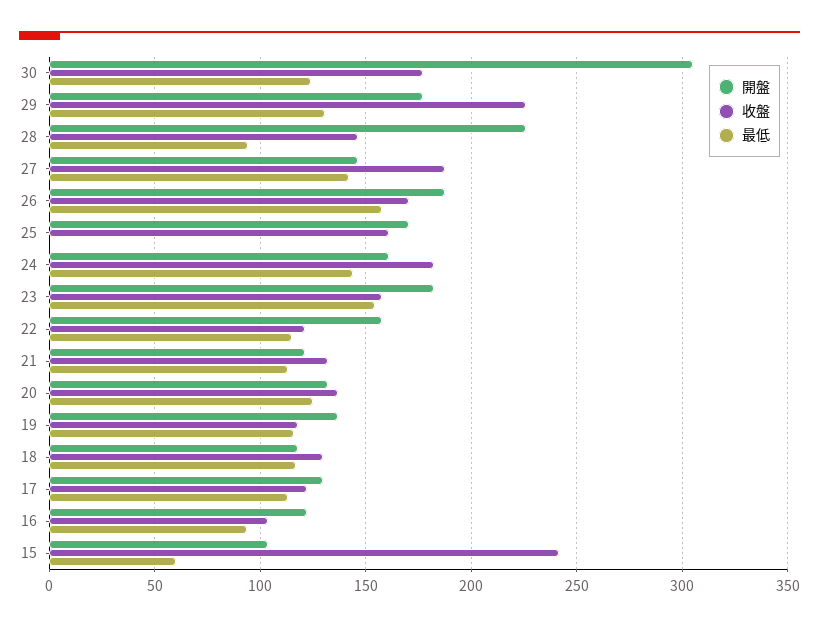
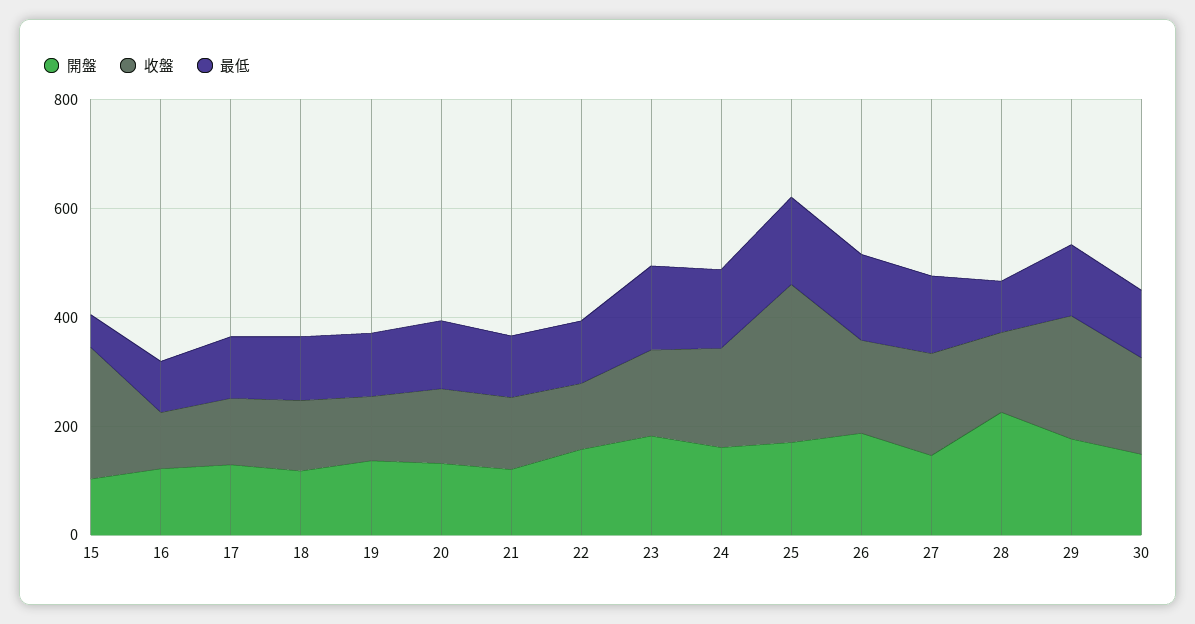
  {
    "開盤": {
-     "30": 305,
+     "30": 150,
      "29": 175,
      "28": 225,
      "27": 145,
      "26": 190,
      "25": 170,
      "24": 160,
      "23": 185,
      "22": 160,
      "21": 120,
      "20": 130,
      "19": 135,
      "18": 120,
      "17": 130,
      "16": 120,
      "15": 105
    },
    "收盤": {
      "30": 175,
      "29": 225,
      "28": 145,
      "27": 190,
      "26": 170,
-     "25": 160,
+     "25": 300,
      "24": 185,
      "23": 160,
      "22": 120,
      "21": 130,
      "20": 135,
      "19": 120,
      "18": 130,
      "17": 120,
      "16": 105,
      "15": 240
    },
    "最低": {
      "30": 125,
      "29": 130,
      "28": 95,
      "27": 140,
      "26": 160,
-     "25": 0,
+     "25": 150,
      "24": 145,
      "23": 155,
      "22": 115,
      "21": 115,
      "20": 125,
      "19": 115,
      "18": 115,
      "17": 115,
      "16": 95,
      "15": 60
    }
  }

